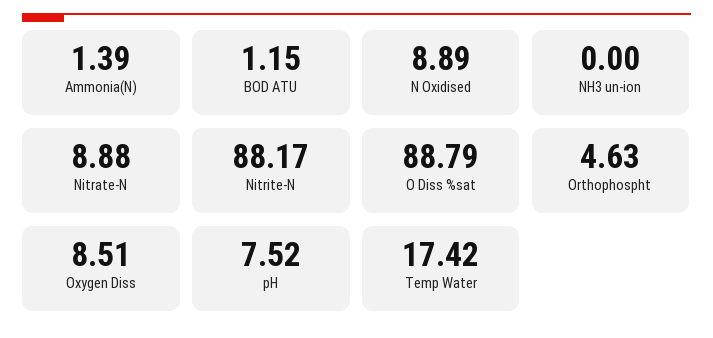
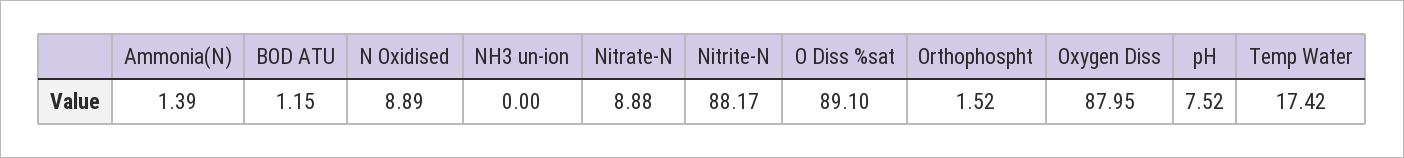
  {
    "Ammonia(N)": 1.39,
    "BOD ATU": 1.15,
    "N Oxidised": 8.89,
    "NH3 un-ion": 0,
    "Nitrate-N": 8.88,
    "Nitrite-N": 88.17,
-   "O Diss %sat": 88.79,
+   "O Diss %sat": 89.1,
-   "Orthophospht": 4.63,
+   "Orthophospht": 1.52,
-   "Oxygen Diss": 8.51,
+   "Oxygen Diss": 87.95,
    "pH": 7.52,
    "Temp Water": 17.42
  }

